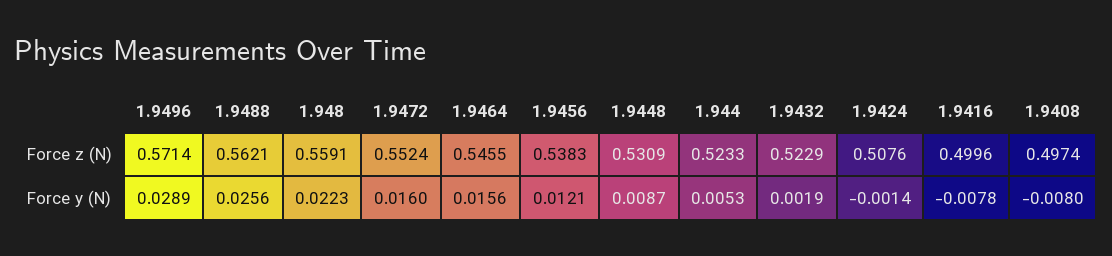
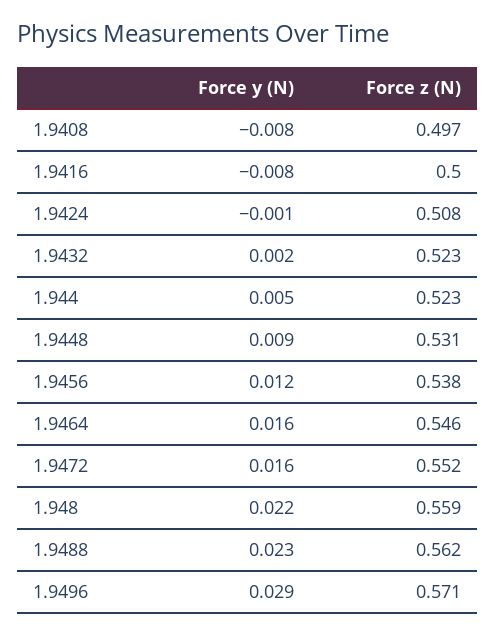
  {
    "1.9496": {
      "Force z (N)": 0.5714,
      "Force y (N)": 0.0289
    },
    "1.9488": {
      "Force z (N)": 0.5621,
-     "Force y (N)": 0.0256
+     "Force y (N)": 0.023
    },
    "1.948": {
      "Force z (N)": 0.5591,
      "Force y (N)": 0.0223
    },
    "1.9472": {
      "Force z (N)": 0.5524,
      "Force y (N)": 0.016
    },
    "1.9464": {
      "Force z (N)": 0.5455,
      "Force y (N)": 0.0156
    },
    "1.9456": {
      "Force z (N)": 0.5383,
      "Force y (N)": 0.0121
    },
    "1.9448": {
      "Force z (N)": 0.5309,
      "Force y (N)": 0.0087
    },
    "1.944": {
      "Force z (N)": 0.5233,
      "Force y (N)": 0.0053
    },
    "1.9432": {
      "Force z (N)": 0.5229,
      "Force y (N)": 0.0019
    },
    "1.9424": {
      "Force z (N)": 0.5076,
      "Force y (N)": -0.0014
    },
    "1.9416": {
      "Force z (N)": 0.4996,
      "Force y (N)": -0.0078
    },
    "1.9408": {
      "Force z (N)": 0.4974,
      "Force y (N)": -0.008
    }
  }

